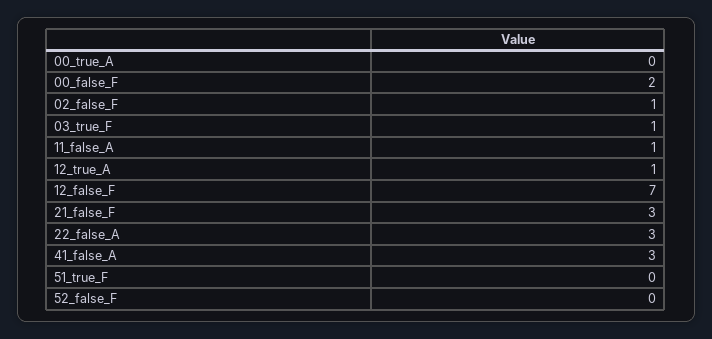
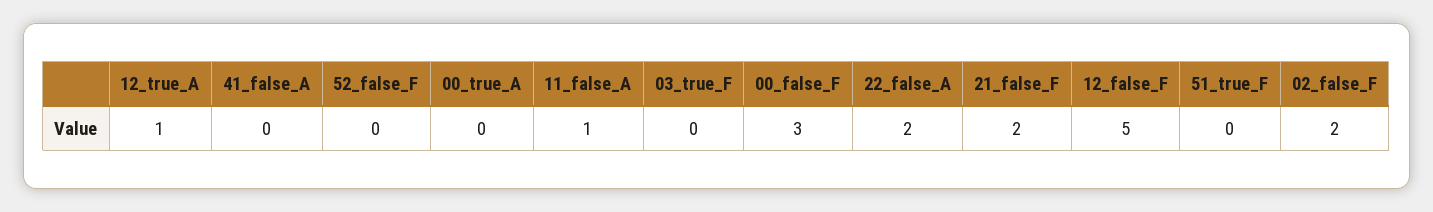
  {
    "00_true_A": 0,
-   "00_false_F": 2,
+   "00_false_F": 3,
-   "02_false_F": 1,
+   "02_false_F": 2,
-   "03_true_F": 1,
+   "03_true_F": 0,
    "11_false_A": 1,
    "12_true_A": 1,
-   "12_false_F": 7,
+   "12_false_F": 5,
-   "21_false_F": 3,
+   "21_false_F": 2,
-   "22_false_A": 3,
+   "22_false_A": 2,
-   "41_false_A": 3,
+   "41_false_A": 0,
    "51_true_F": 0,
    "52_false_F": 0
  }

